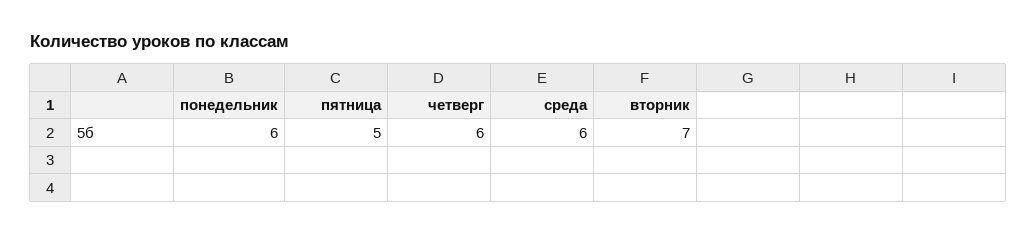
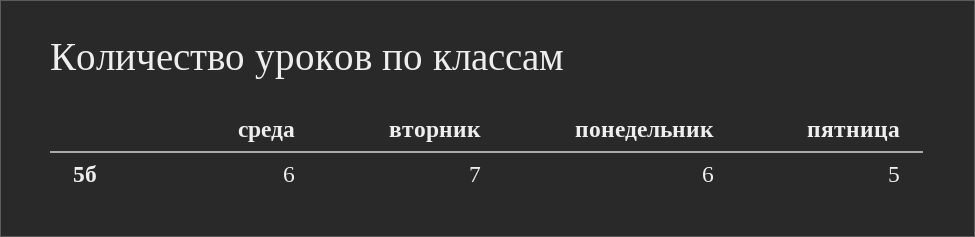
  {
    "понедельник": 6,
    "пятница": 5,
-   "четверг": 6,
    "среда": 6,
    "вторник": 7
  }

